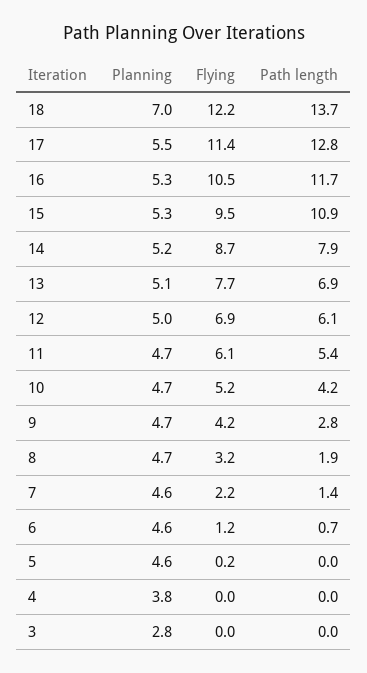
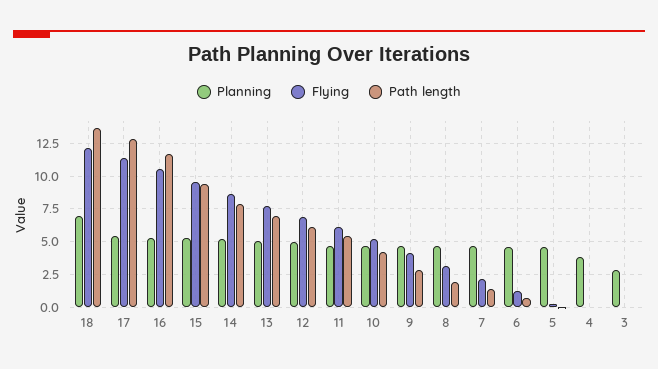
  {
    "Planning": {
      "18": 7,
      "17": 5.5,
      "16": 5.3,
      "15": 5.3,
      "14": 5.2,
      "13": 5.1,
      "12": 5,
      "11": 4.7,
      "10": 4.7,
      "9": 4.7,
      "8": 4.7,
      "7": 4.6,
      "6": 4.6,
      "5": 4.6,
      "4": 3.8,
      "3": 2.8
    },
    "Flying": {
      "18": 12.2,
      "17": 11.4,
      "16": 10.5,
      "15": 9.5,
      "14": 8.7,
      "13": 7.7,
      "12": 6.9,
      "11": 6.1,
      "10": 5.2,
      "9": 4.2,
      "8": 3.2,
      "7": 2.2,
      "6": 1.2,
      "5": 0.2,
      "4": 0,
      "3": 0
    },
    "Path length": {
      "18": 13.7,
      "17": 12.8,
      "16": 11.7,
-     "15": 10.9,
+     "15": 9.5,
      "14": 7.9,
      "13": 6.9,
      "12": 6.1,
      "11": 5.4,
      "10": 4.2,
      "9": 2.8,
      "8": 1.9,
      "7": 1.4,
      "6": 0.7,
      "5": 0,
      "4": 0,
      "3": 0
    }
  }

